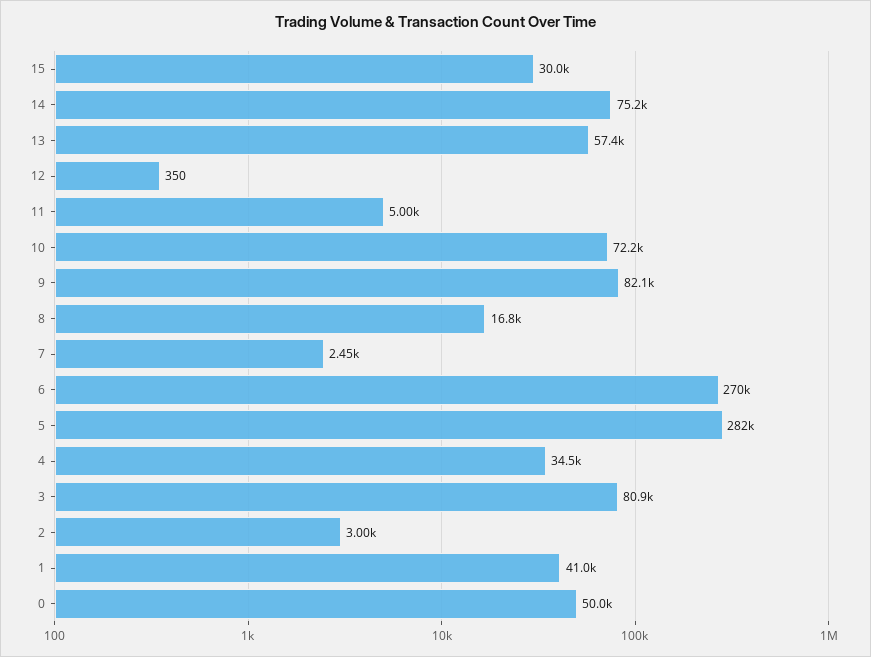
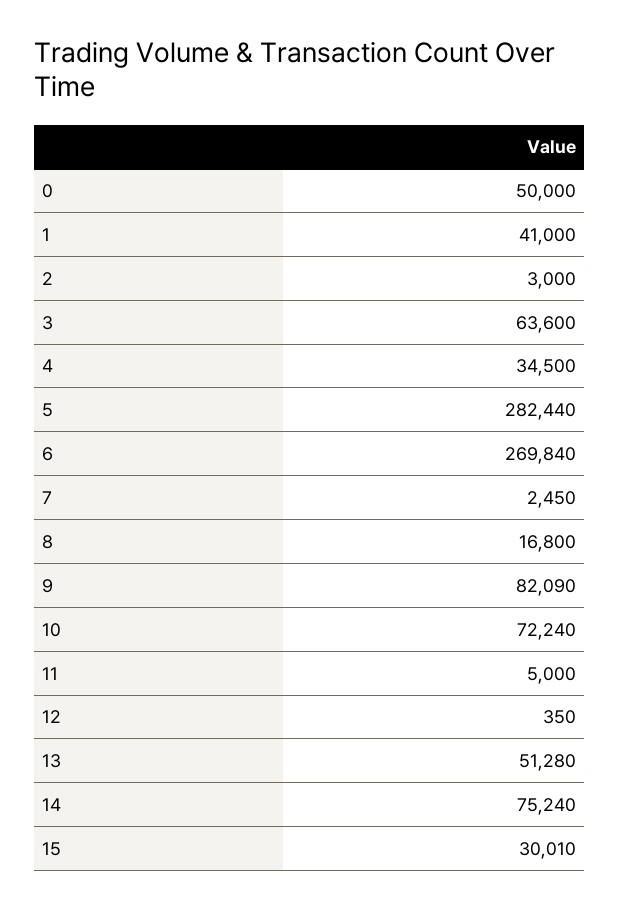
  {
    "15": 30010,
    "14": 75240,
-   "13": 57400,
+   "13": 51280,
    "12": 350,
    "11": 5000,
    "10": 72240,
    "9": 82090,
    "8": 16800,
    "7": 2450,
    "6": 269840,
    "5": 282440,
    "4": 34500,
-   "3": 80900,
+   "3": 63600,
    "2": 3000,
    "1": 41000,
    "0": 50000
  }

